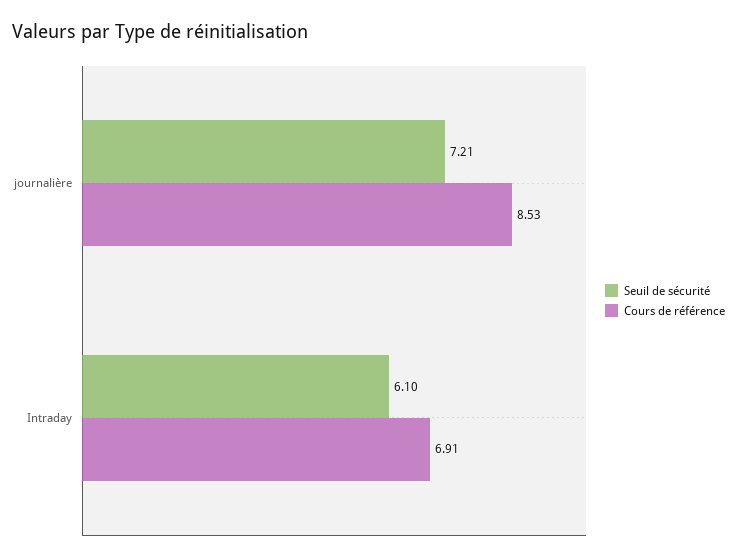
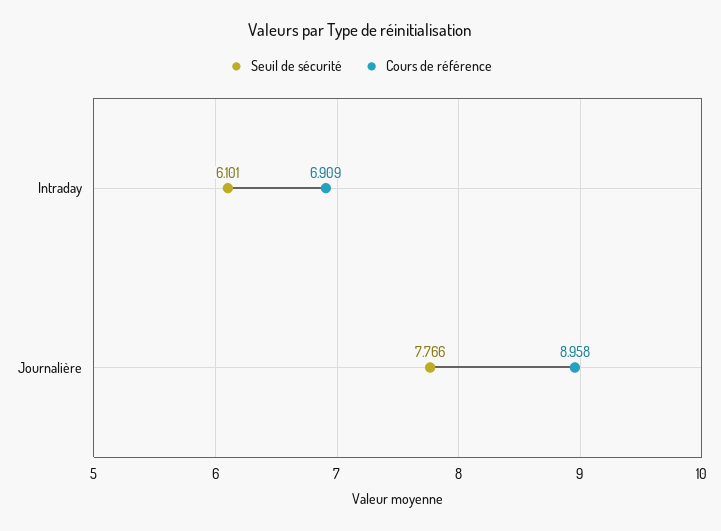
  {
    "Seuil de sécurité": {
-     "journalière": 7.21,
+     "journalière": 7.766,
      "Intraday": 6.101
    },
    "Cours de référence": {
-     "journalière": 8.53,
+     "journalière": 8.958,
      "Intraday": 6.909
    }
  }

